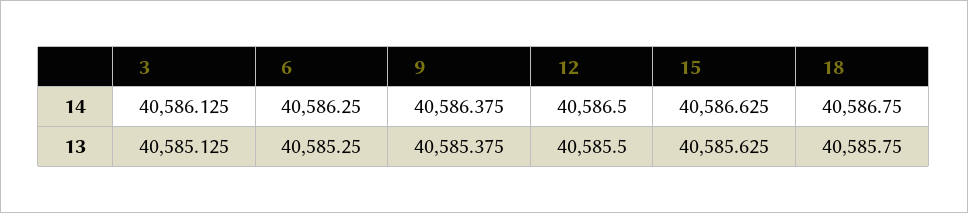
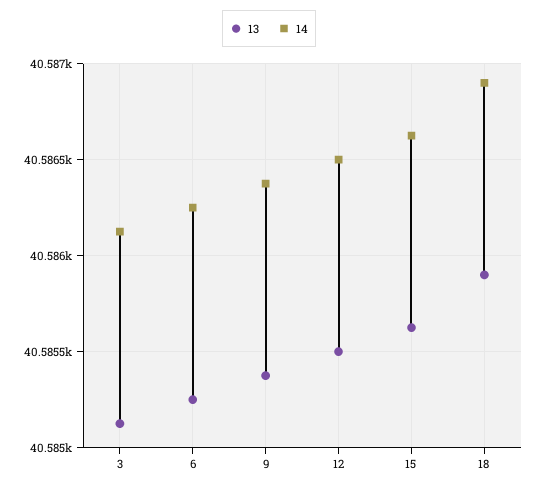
  {
    "14": {
      "3": 40586.125,
      "6": 40586.25,
      "9": 40586.375,
      "12": 40586.5,
      "15": 40586.625,
-     "18": 40586.75
+     "18": 40586.9
    },
    "13": {
      "3": 40585.125,
      "6": 40585.25,
      "9": 40585.375,
      "12": 40585.5,
      "15": 40585.625,
-     "18": 40585.75
+     "18": 40585.9
    }
  }

